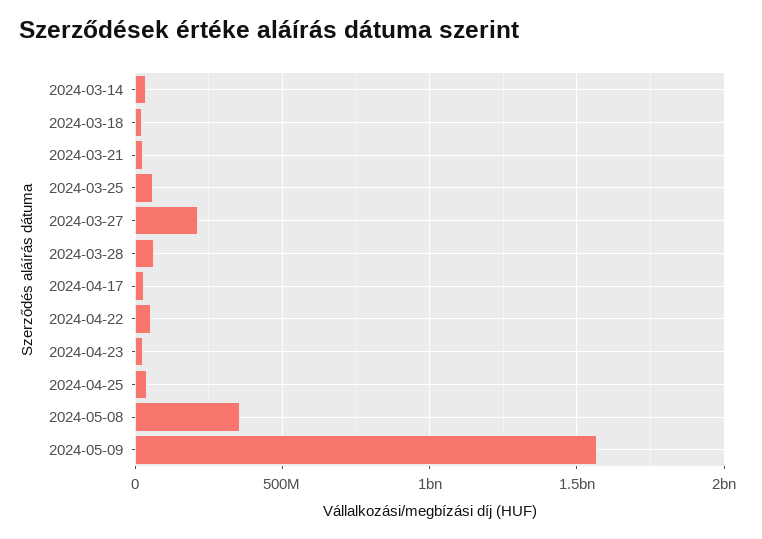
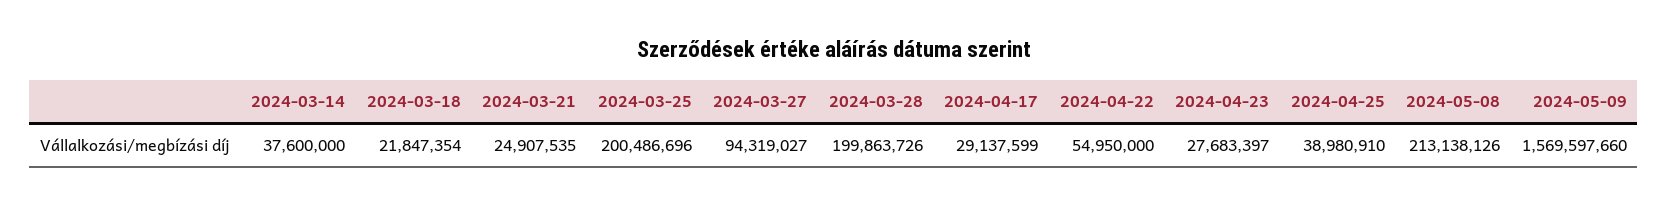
  {
    "2024-03-14": 37600000,
    "2024-03-18": 21847354,
    "2024-03-21": 24907535,
-   "2024-03-25": 50000000,
+   "2024-03-25": 200486696,
-   "2024-03-27": 200000000,
+   "2024-03-27": 94319027,
-   "2024-03-28": 50000000,
+   "2024-03-28": 199863726,
    "2024-04-17": 29137599,
    "2024-04-22": 54950000,
    "2024-04-23": 27683397,
    "2024-04-25": 38980910,
-   "2024-05-08": 350000000,
+   "2024-05-08": 213138126,
    "2024-05-09": 1569597660
  }

